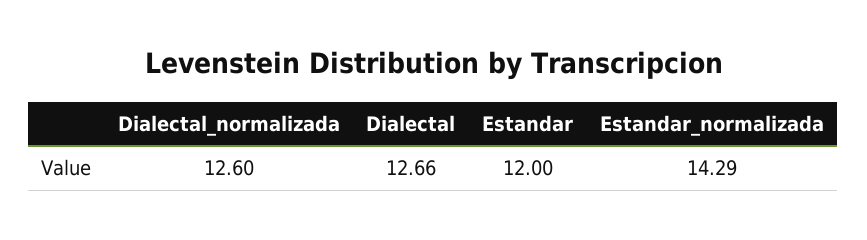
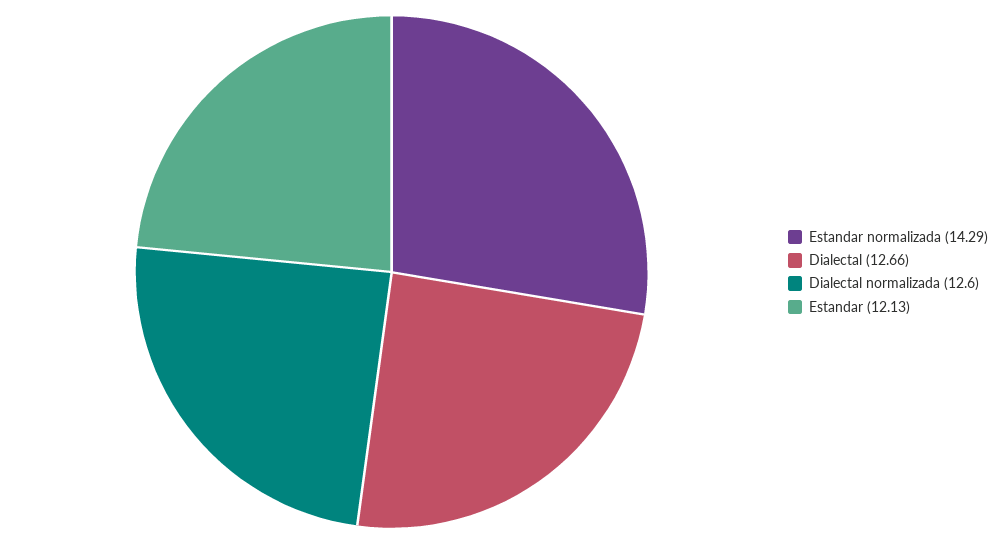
  {
    "Dialectal_normalizada": 12.6,
    "Dialectal": 12.66,
-   "Estandar": 12,
+   "Estandar": 12.13,
    "Estandar_normalizada": 14.29
  }

